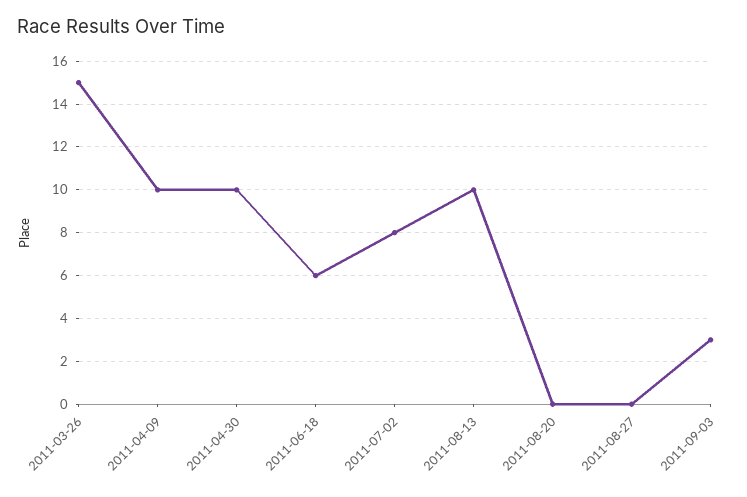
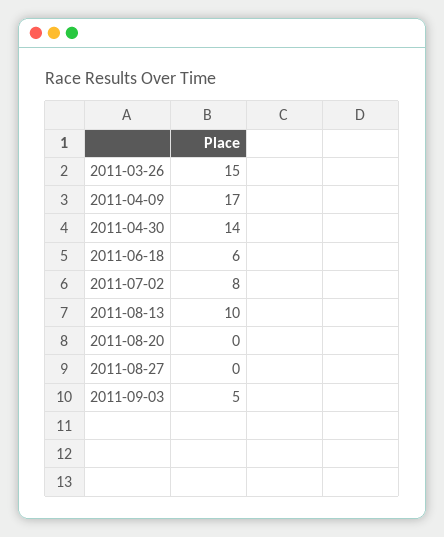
  {
    "2011-03-26": 15,
-   "2011-04-09": 10,
+   "2011-04-09": 17,
-   "2011-04-30": 10,
+   "2011-04-30": 14,
    "2011-06-18": 6,
    "2011-07-02": 8,
    "2011-08-13": 10,
    "2011-08-20": 0,
    "2011-08-27": 0,
-   "2011-09-03": 3
+   "2011-09-03": 5
  }

